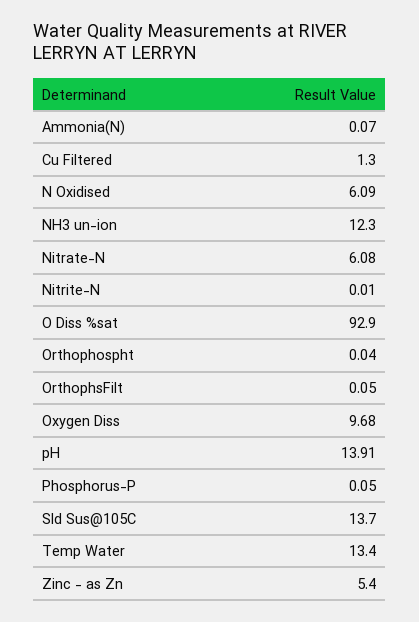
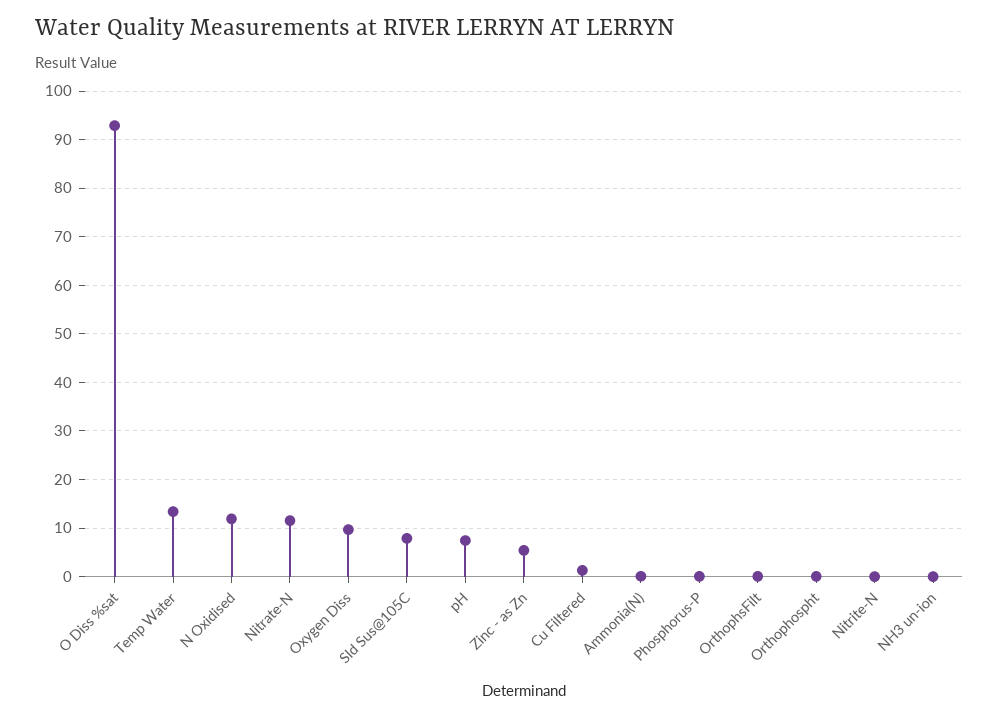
  {
    "Ammonia(N)": 0.07,
    "Cu Filtered": 1.3,
-   "N Oxidised": 6.09,
+   "N Oxidised": 12,
-   "NH3 un-ion": 12.3,
+   "NH3 un-ion": 0,
-   "Nitrate-N": 6.08,
+   "Nitrate-N": 12,
    "Nitrite-N": 0.01,
    "O Diss %sat": 92.9,
    "Orthophospht": 0.04,
    "OrthophsFilt": 0.05,
    "Oxygen Diss": 9.68,
-   "pH": 13.91,
+   "pH": 8,
    "Phosphorus-P": 0.05,
-   "Sld Sus@105C": 13.7,
+   "Sld Sus@105C": 8,
    "Temp Water": 13.4,
    "Zinc - as Zn": 5.4
  }

